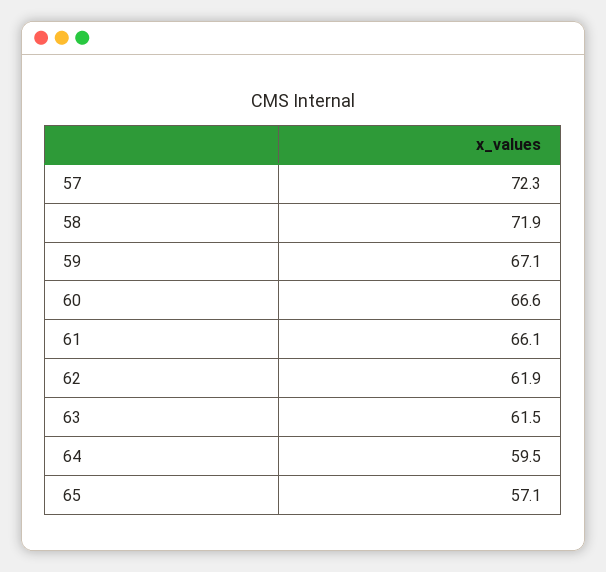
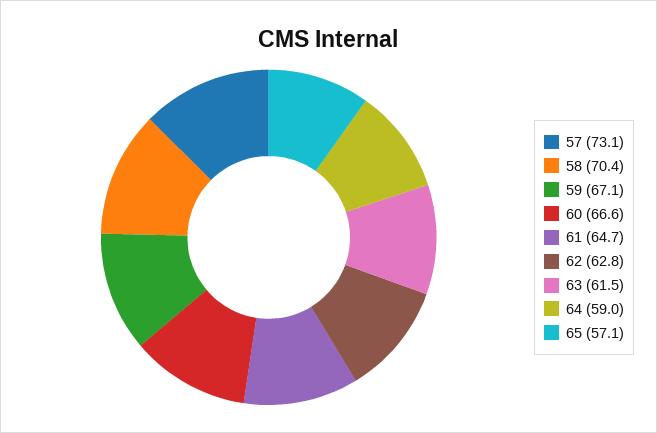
  {
-   "57": 72.3,
+   "57": 73.1,
-   "58": 71.9,
+   "58": 70.4,
    "59": 67.1,
    "60": 66.6,
-   "61": 66.1,
+   "61": 64.7,
-   "62": 61.9,
+   "62": 62.8,
    "63": 61.5,
-   "64": 59.5,
+   "64": 59,
    "65": 57.1
  }

